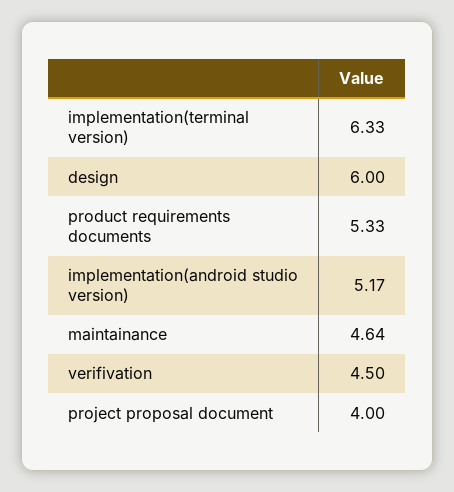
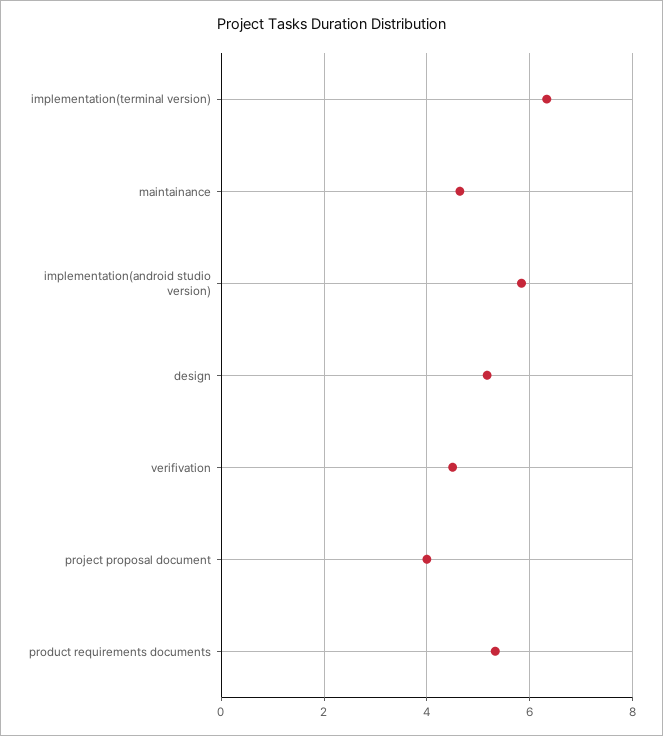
  {
    "implementation(terminal version)": 6.33,
-   "design": 6,
+   "design": 5.2,
    "product requirements documents": 5.33,
-   "implementation(android studio version)": 5.17,
+   "implementation(android studio version)": 5.8,
    "maintainance": 4.64,
    "verifivation": 4.5,
    "project proposal document": 4
  }

